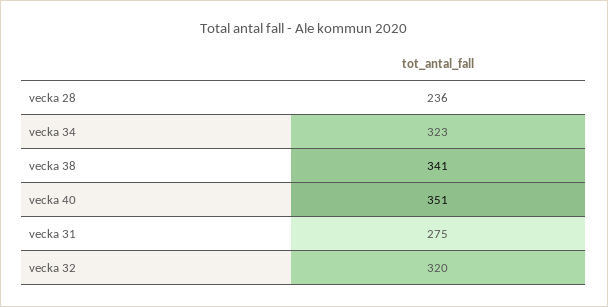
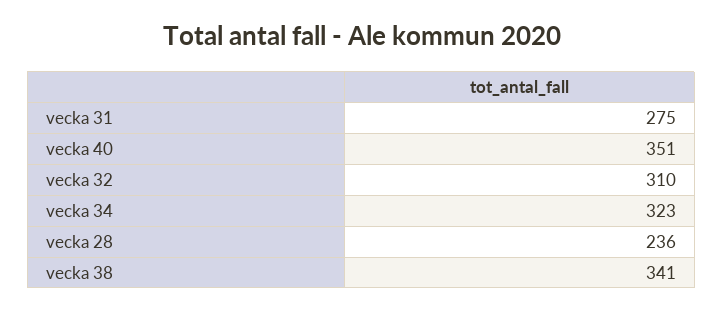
  {
    "vecka 28": 236,
    "vecka 34": 323,
    "vecka 38": 341,
    "vecka 40": 351,
    "vecka 31": 275,
-   "vecka 32": 320
+   "vecka 32": 310
  }

